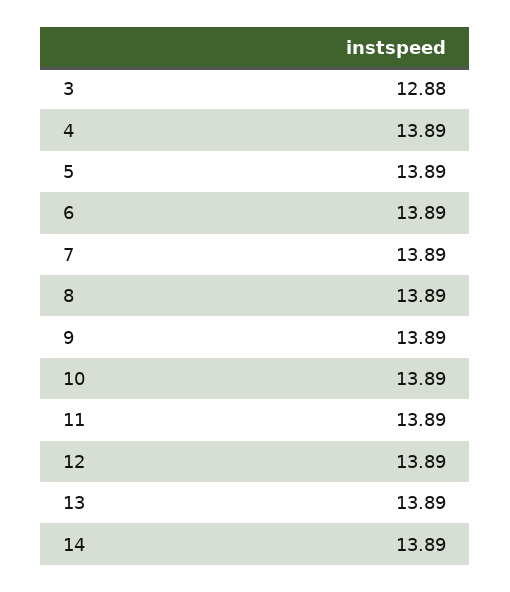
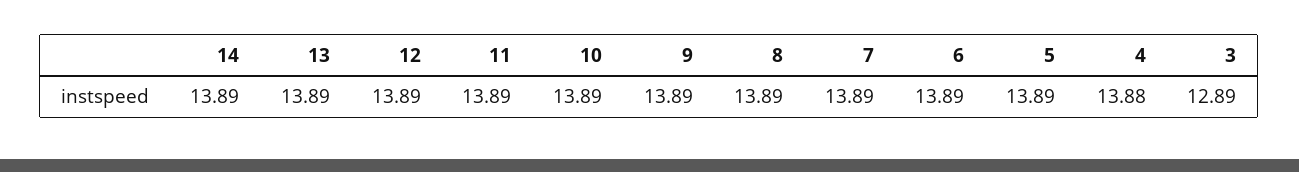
  {
-   "3": 12.88,
+   "3": 12.89,
-   "4": 13.89,
+   "4": 13.88,
    "5": 13.89,
    "6": 13.89,
    "7": 13.89,
    "8": 13.89,
    "9": 13.89,
    "10": 13.89,
    "11": 13.89,
    "12": 13.89,
    "13": 13.89,
    "14": 13.89
  }

